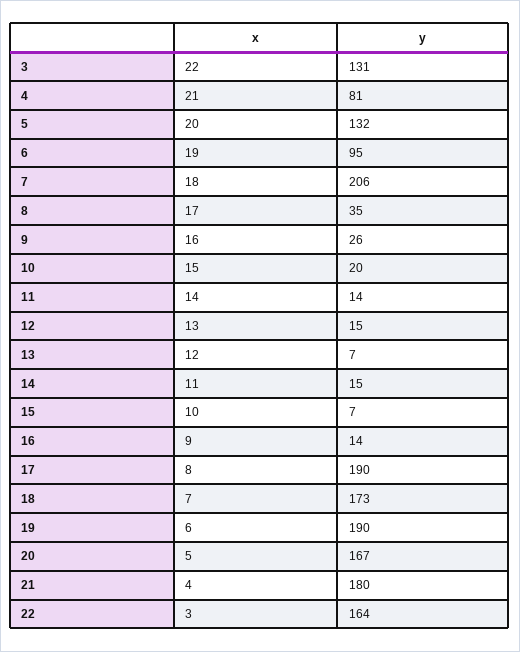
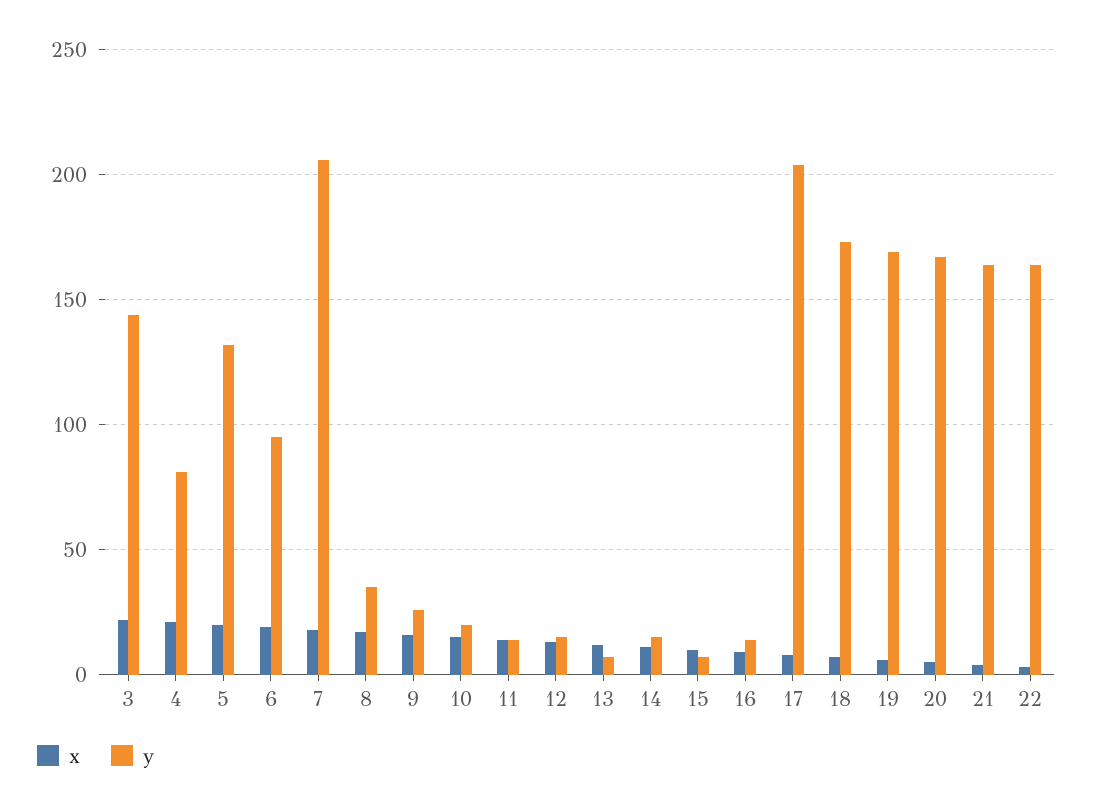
  {
    "x": {
      "3": 22,
      "4": 21,
      "5": 20,
      "6": 19,
      "7": 18,
      "8": 17,
      "9": 16,
      "10": 15,
      "11": 14,
      "12": 13,
      "13": 12,
      "14": 11,
      "15": 10,
      "16": 9,
      "17": 8,
      "18": 7,
      "19": 6,
      "20": 5,
      "21": 4,
      "22": 3
    },
    "y": {
-     "3": 131,
+     "3": 145,
      "4": 81,
      "5": 132,
      "6": 95,
      "7": 206,
      "8": 35,
      "9": 26,
      "10": 20,
      "11": 14,
      "12": 15,
      "13": 7,
      "14": 15,
      "15": 7,
      "16": 14,
-     "17": 190,
+     "17": 205,
      "18": 173,
-     "19": 190,
+     "19": 170,
      "20": 167,
-     "21": 180,
+     "21": 165,
      "22": 164
    }
  }

